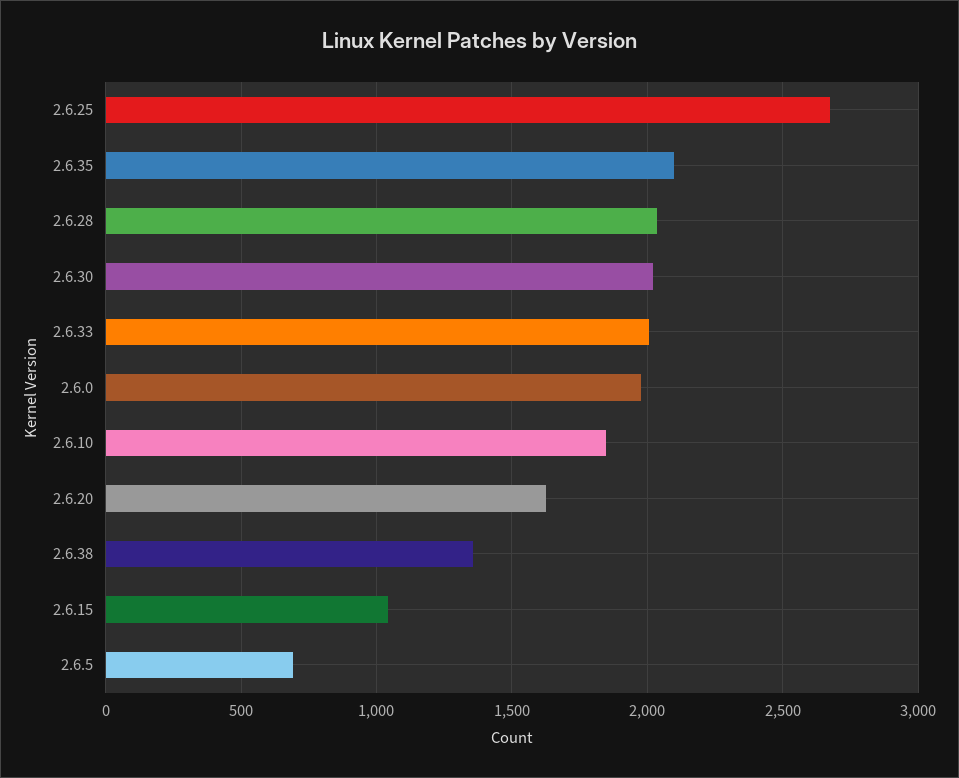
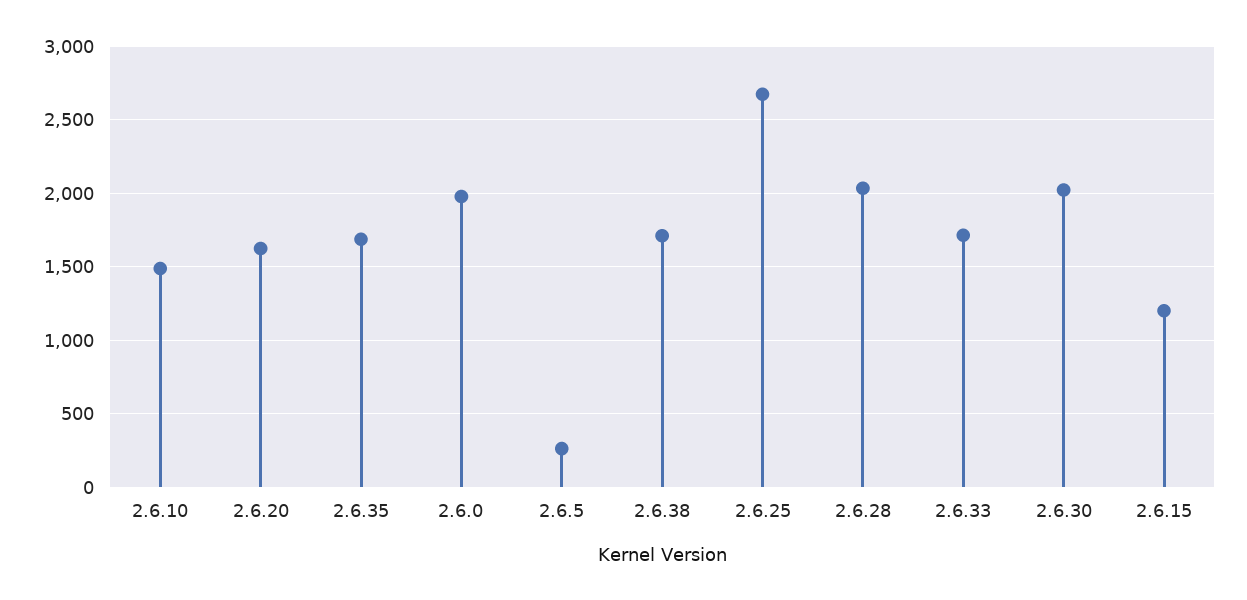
  {
    "2.6.25": 2650,
-   "2.6.35": 2100,
+   "2.6.35": 1700,
    "2.6.28": 2050,
    "2.6.30": 2000,
-   "2.6.33": 2000,
+   "2.6.33": 1700,
    "2.6.0": 2000,
-   "2.6.10": 1850,
+   "2.6.10": 1500,
    "2.6.20": 1600,
-   "2.6.38": 1350,
+   "2.6.38": 1700,
-   "2.6.15": 1050,
+   "2.6.15": 1200,
-   "2.6.5": 700
+   "2.6.5": 250
  }

